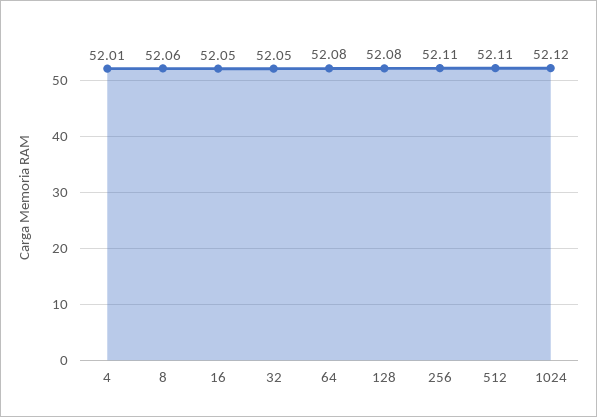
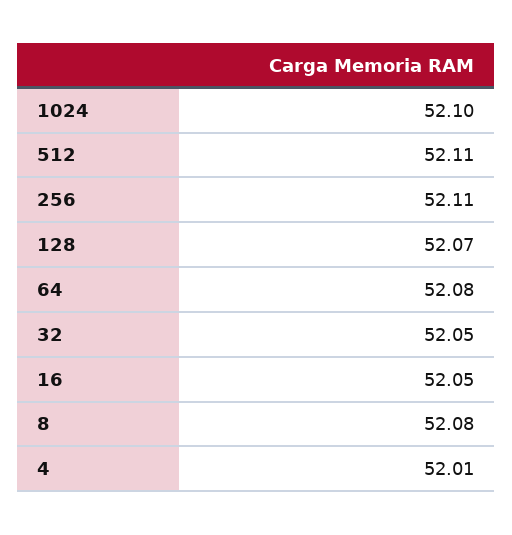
  {
    "4": 52.01,
-   "8": 52.06,
+   "8": 52.08,
    "16": 52.05,
    "32": 52.05,
    "64": 52.08,
-   "128": 52.08,
+   "128": 52.07,
    "256": 52.11,
    "512": 52.11,
-   "1024": 52.12
+   "1024": 52.1
  }

